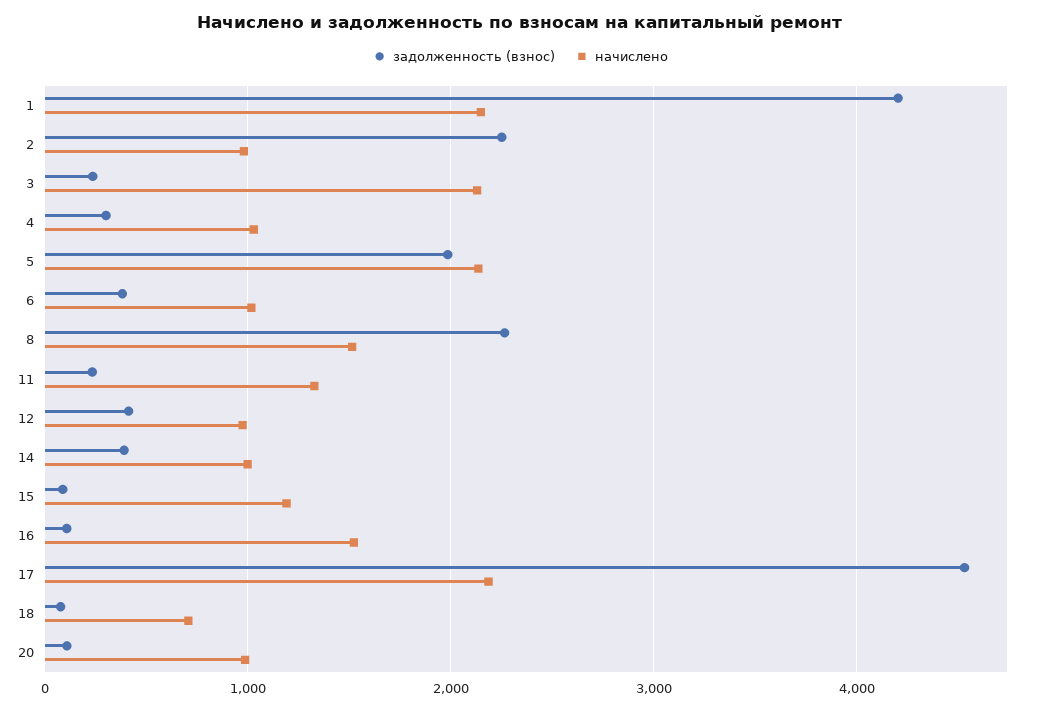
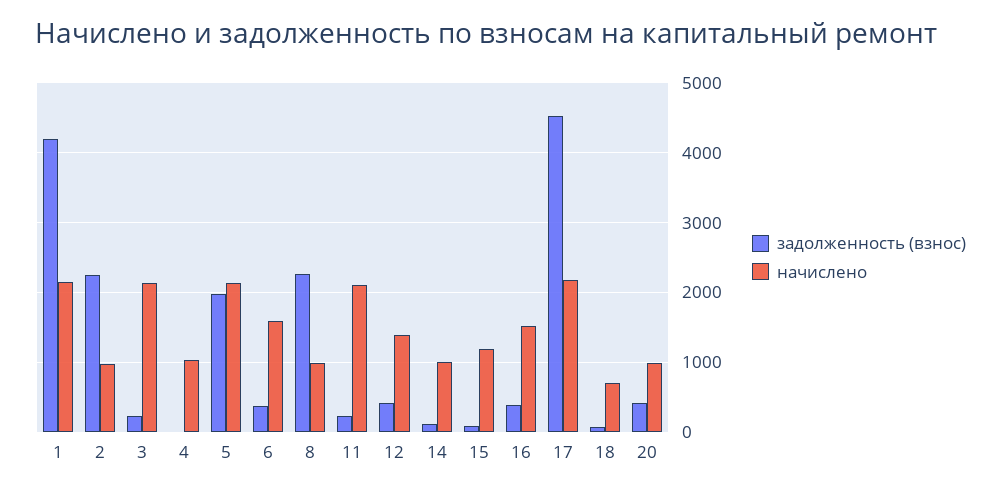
  {
    "задолженность (взнос)": {
      "1": 4200,
      "2": 2300,
      "3": 200,
-     "4": 300,
+     "4": 0,
      "5": 2000,
      "6": 400,
      "8": 2300,
      "11": 200,
      "12": 400,
-     "14": 400,
+     "14": 100,
      "15": 100,
-     "16": 100,
+     "16": 400,
      "17": 4500,
      "18": 100,
-     "20": 100
+     "20": 400
    },
    "начислено": {
      "1": 2100,
      "2": 1000,
      "3": 2100,
      "4": 1000,
      "5": 2100,
-     "6": 1000,
+     "6": 1600,
-     "8": 1500,
+     "8": 1000,
-     "11": 1300,
+     "11": 2100,
-     "12": 1000,
+     "12": 1400,
      "14": 1000,
      "15": 1200,
      "16": 1500,
      "17": 2200,
      "18": 700,
      "20": 1000
    }
  }

